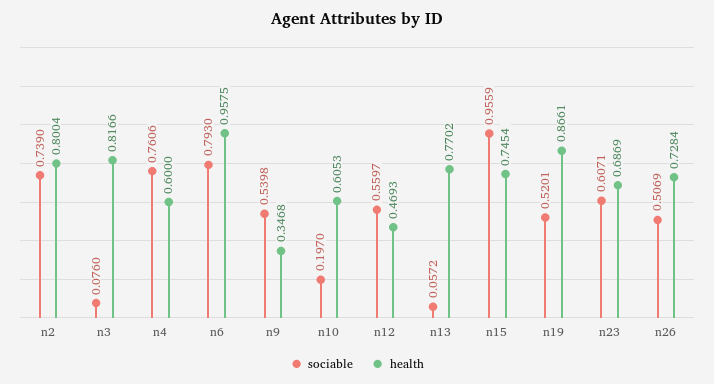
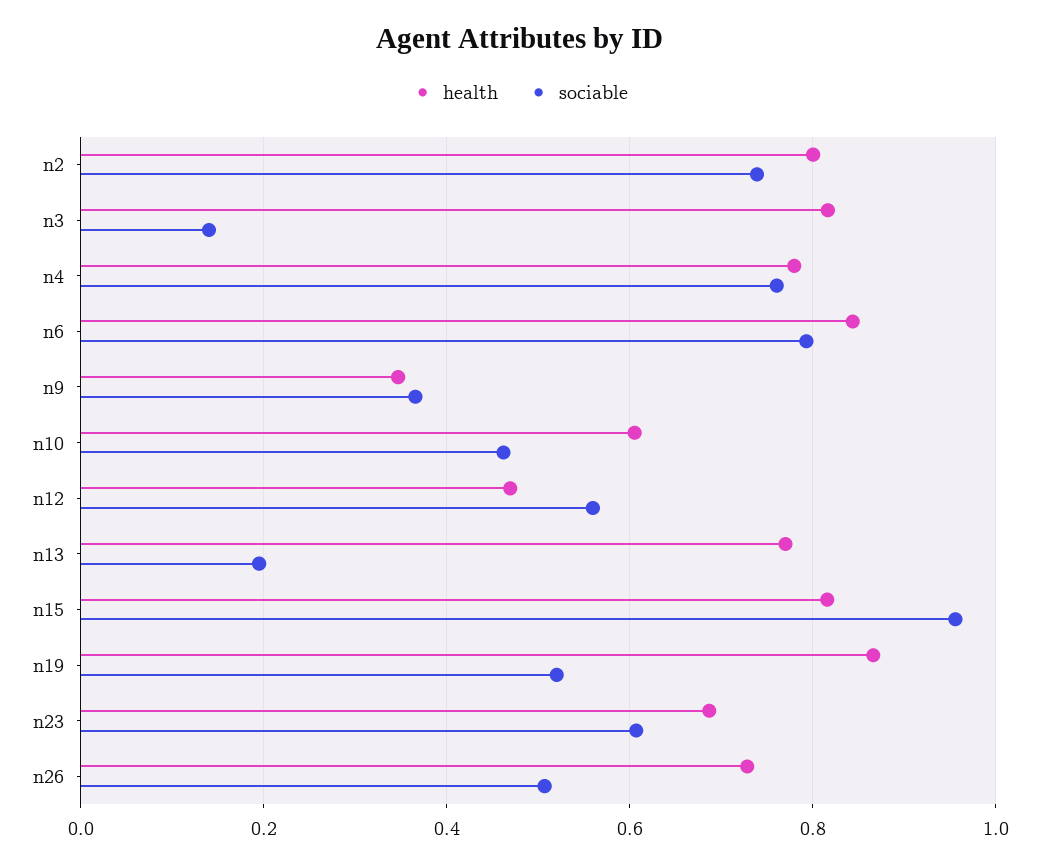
  {
    "sociable": {
      "n2": 0.739,
-     "n3": 0.076,
+     "n3": 0.14,
      "n4": 0.7606,
      "n6": 0.793,
-     "n9": 0.5398,
+     "n9": 0.36,
-     "n10": 0.197,
+     "n10": 0.46,
      "n12": 0.5597,
-     "n13": 0.0572,
+     "n13": 0.2,
      "n15": 0.9559,
      "n19": 0.5201,
      "n23": 0.6071,
      "n26": 0.5069
    },
    "health": {
      "n2": 0.8004,
      "n3": 0.8166,
-     "n4": 0.6,
+     "n4": 0.78,
-     "n6": 0.9575,
+     "n6": 0.84,
      "n9": 0.3468,
      "n10": 0.6053,
      "n12": 0.4693,
      "n13": 0.7702,
-     "n15": 0.7454,
+     "n15": 0.82,
      "n19": 0.8661,
      "n23": 0.6869,
      "n26": 0.7284
    }
  }

